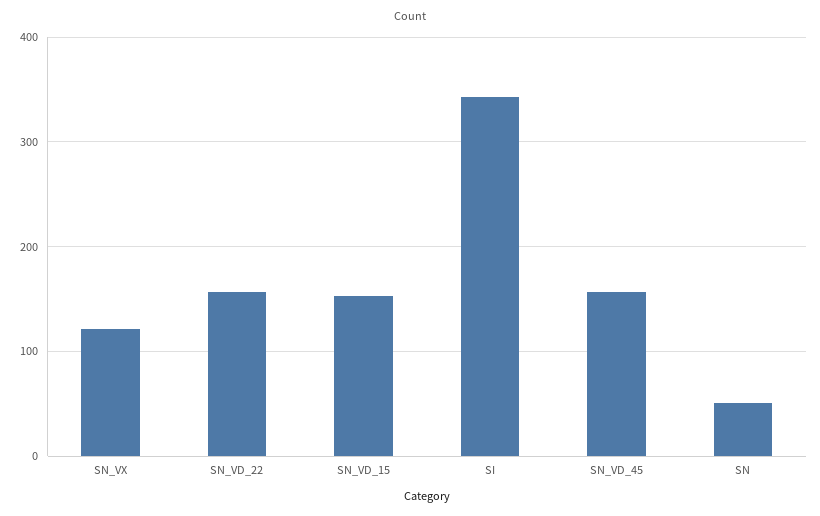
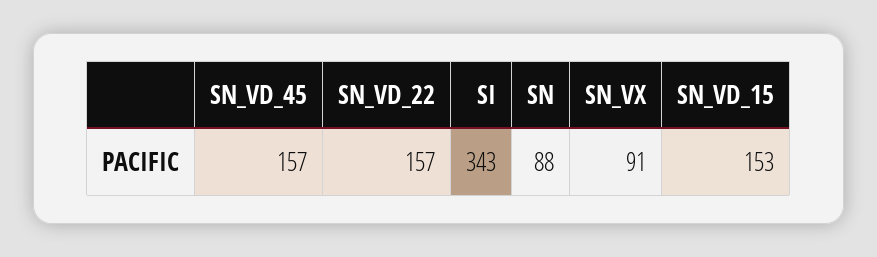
  {
-   "SN_VX": 120,
+   "SN_VX": 91,
    "SN_VD_22": 157,
    "SN_VD_15": 153,
    "SI": 343,
    "SN_VD_45": 157,
-   "SN": 50
+   "SN": 88
  }

